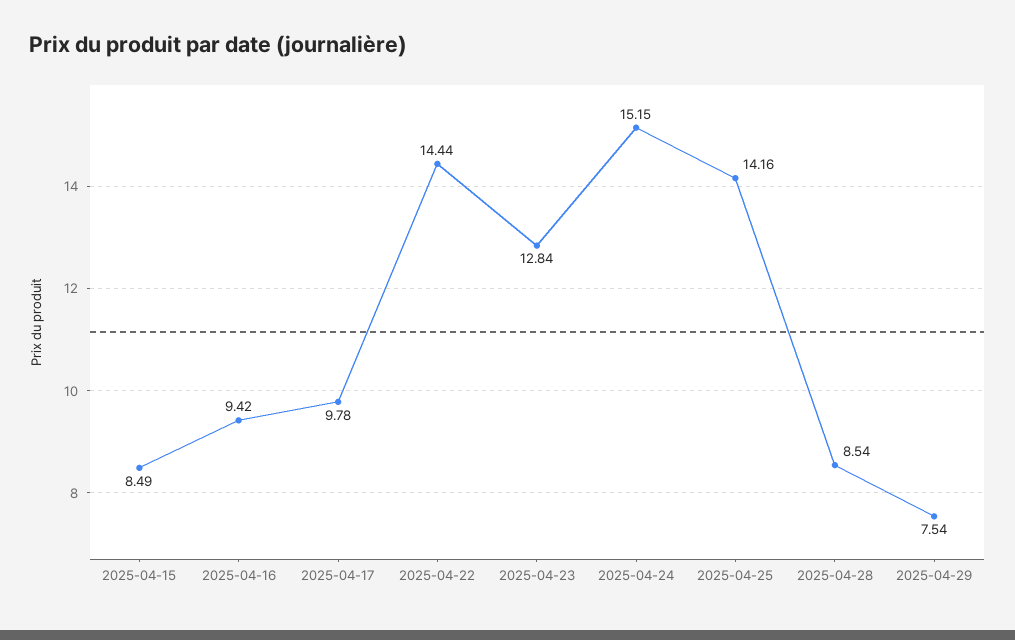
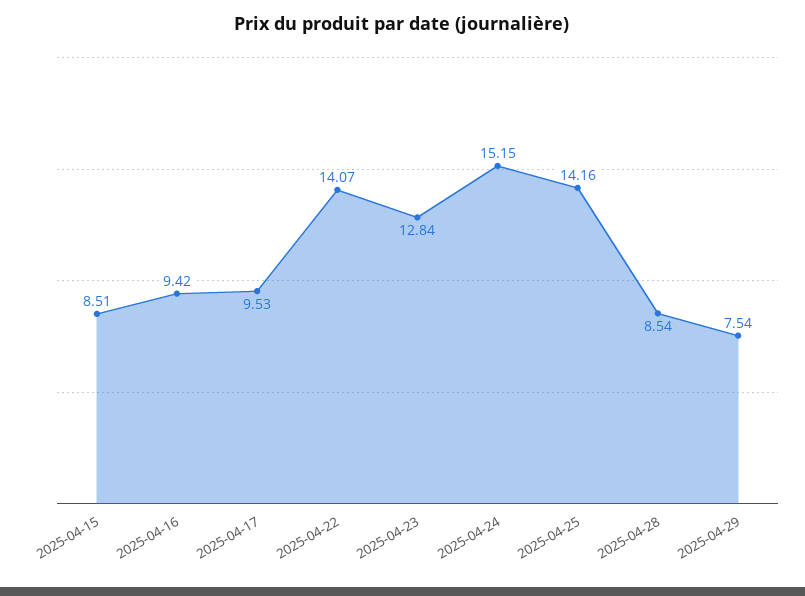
  {
-   "2025-04-15": 8.49,
+   "2025-04-15": 8.51,
    "2025-04-16": 9.42,
-   "2025-04-17": 9.78,
+   "2025-04-17": 9.53,
-   "2025-04-22": 14.44,
+   "2025-04-22": 14.07,
    "2025-04-23": 12.84,
    "2025-04-24": 15.15,
    "2025-04-25": 14.16,
    "2025-04-28": 8.54,
    "2025-04-29": 7.54
  }

